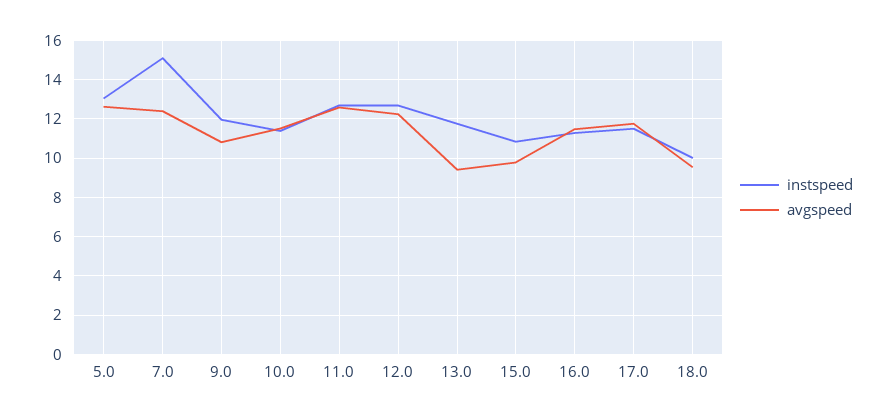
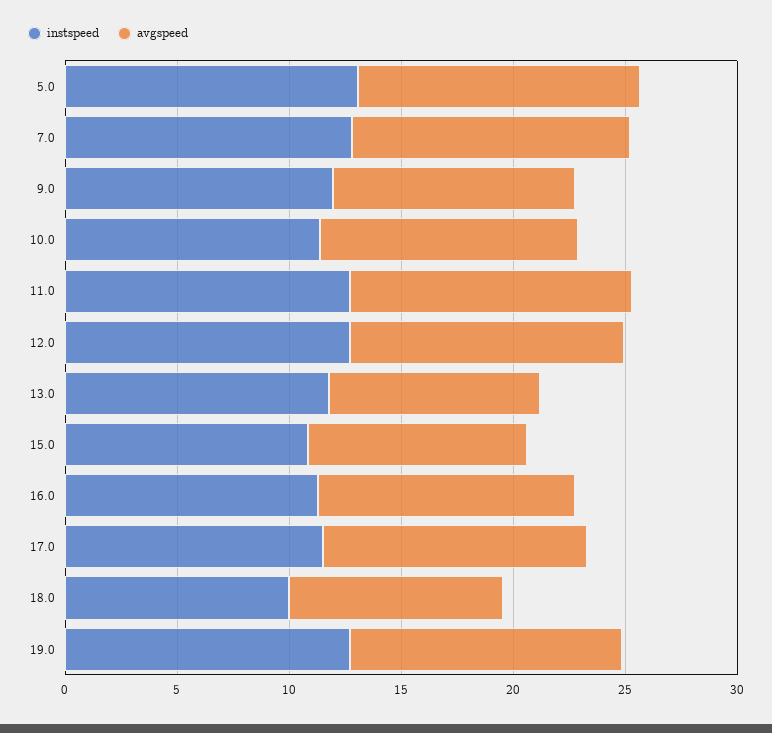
  {
    "instspeed": {
      "5.0": 13,
-     "7.0": 15,
+     "7.0": 13,
      "9.0": 12,
      "10.0": 11.5,
      "11.0": 12.5,
      "12.0": 12.5,
      "13.0": 12,
      "15.0": 11,
      "16.0": 11.5,
      "17.0": 11.5,
-     "18.0": 10
+     "18.0": 10,
+     "19.0": 13
    },
    "avgspeed": {
      "5.0": 12.5,
      "7.0": 12.5,
      "9.0": 11,
      "10.0": 11.5,
      "11.0": 12.5,
      "12.0": 12,
      "13.0": 9.5,
      "15.0": 10,
      "16.0": 11.5,
      "17.0": 12,
-     "18.0": 9.5
+     "18.0": 9.5,
+     "19.0": 12
    }
  }

